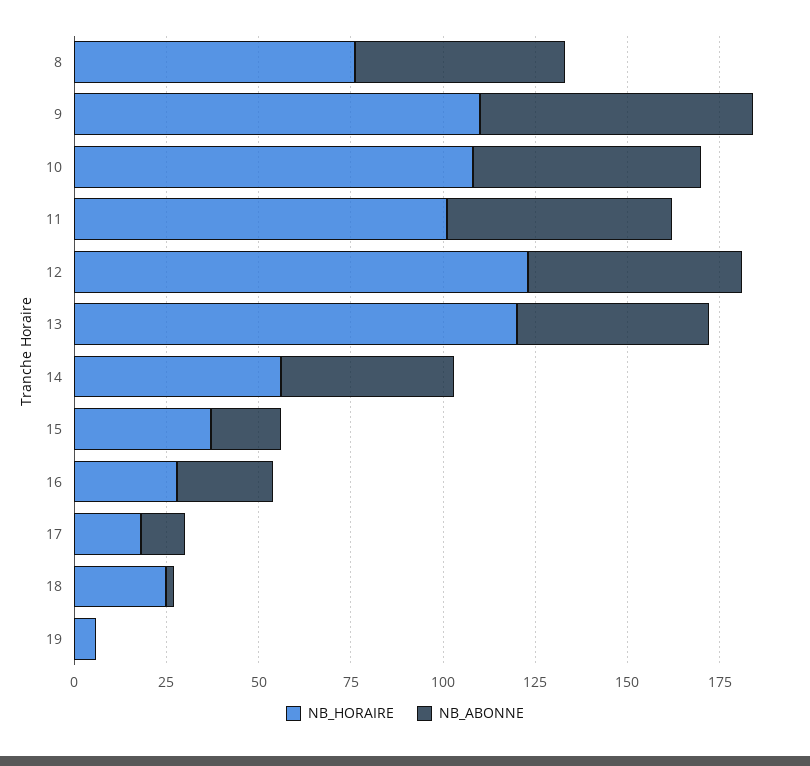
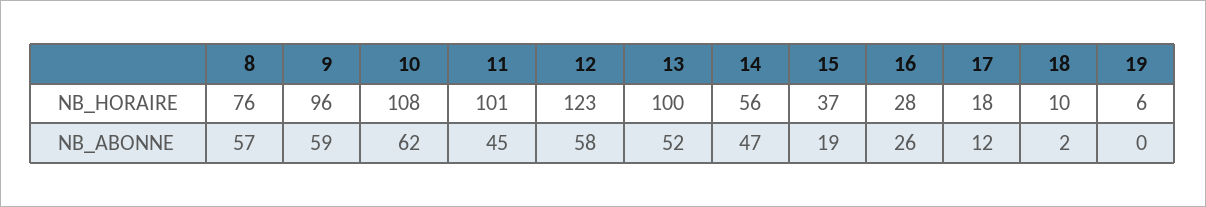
  {
    "NB_HORAIRE": {
      "8": 76,
-     "9": 110,
+     "9": 96,
      "10": 108,
      "11": 101,
      "12": 123,
-     "13": 120,
+     "13": 100,
      "14": 56,
      "15": 37,
      "16": 28,
      "17": 18,
-     "18": 25,
+     "18": 10,
      "19": 6
    },
    "NB_ABONNE": {
      "8": 57,
-     "9": 75,
+     "9": 59,
      "10": 62,
-     "11": 60,
+     "11": 45,
      "12": 58,
      "13": 52,
      "14": 47,
      "15": 19,
      "16": 26,
      "17": 12,
      "18": 2,
      "19": 0
    }
  }

